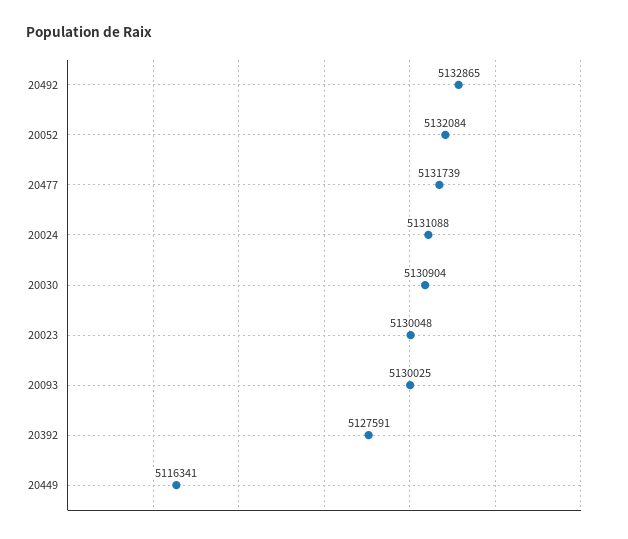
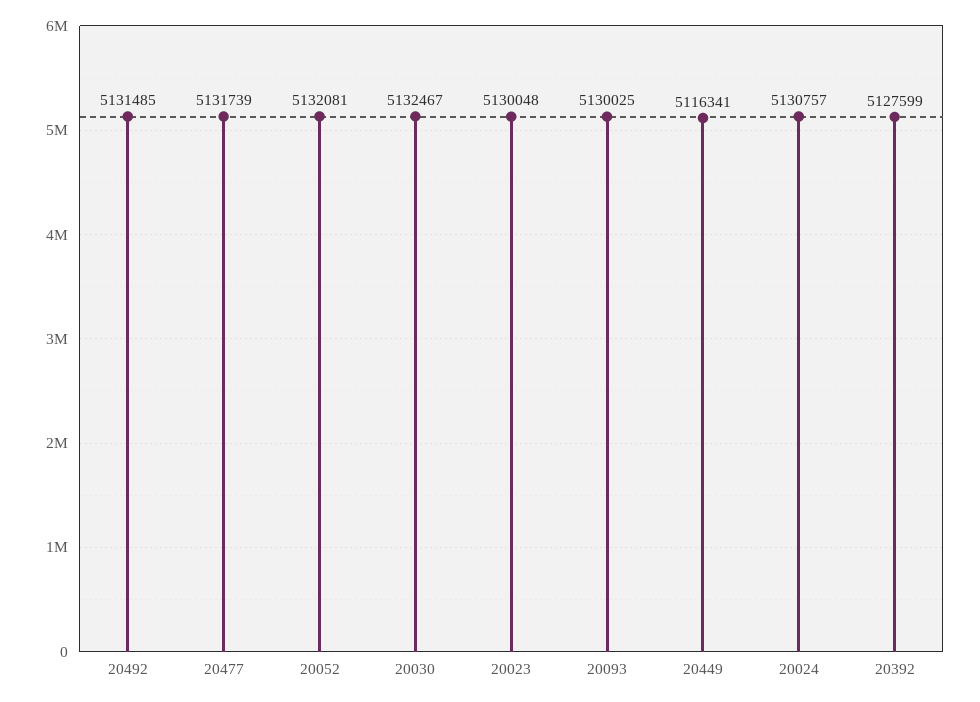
  {
-   "20492": 5132865,
+   "20492": 5131485,
-   "20052": 5132084,
+   "20052": 5132081,
    "20477": 5131739,
-   "20024": 5131088,
+   "20024": 5130757,
-   "20030": 5130904,
+   "20030": 5132467,
    "20023": 5130048,
    "20093": 5130025,
-   "20392": 5127591,
+   "20392": 5127599,
    "20449": 5116341
  }

